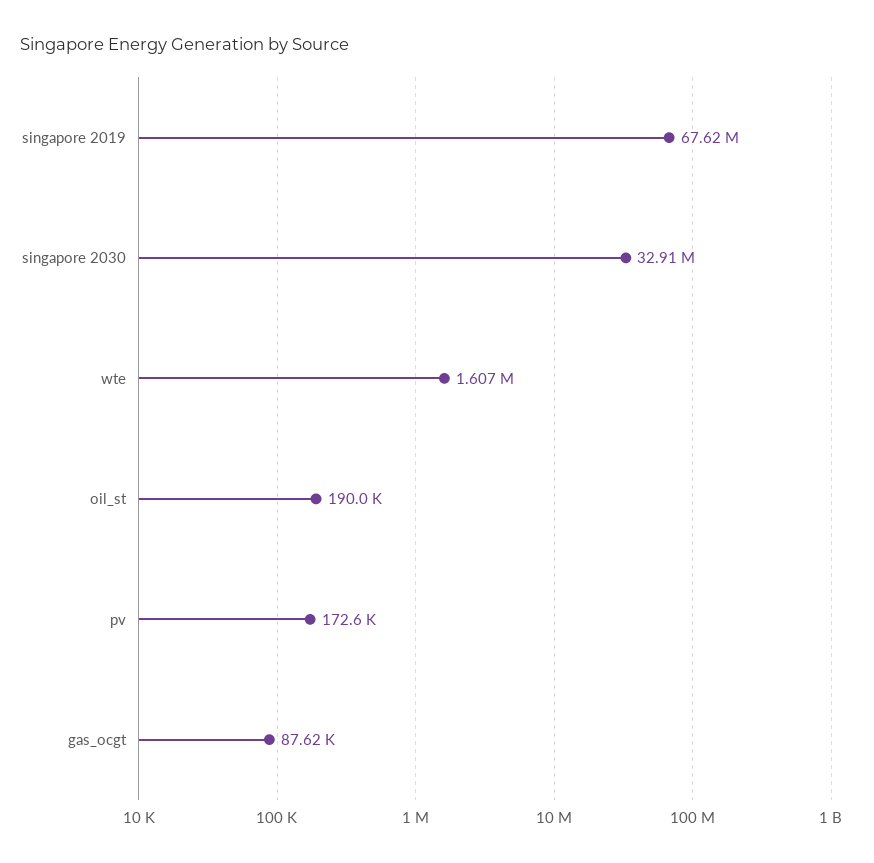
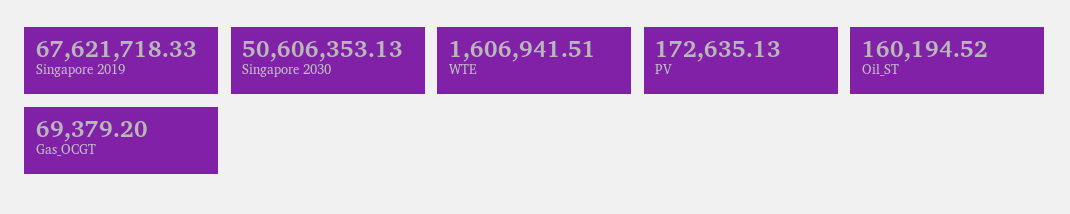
  {
    "singapore 2019": 67621718.33,
-   "singapore 2030": 32910000,
+   "singapore 2030": 50606353.13,
    "wte": 1606941.51,
-   "oil_st": 190000,
+   "oil_st": 160194.52,
    "pv": 172635.13,
-   "gas_ocgt": 87620
+   "gas_ocgt": 69379.2
  }

